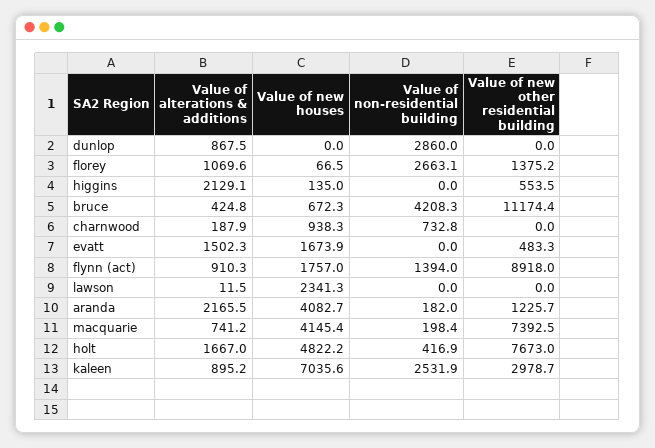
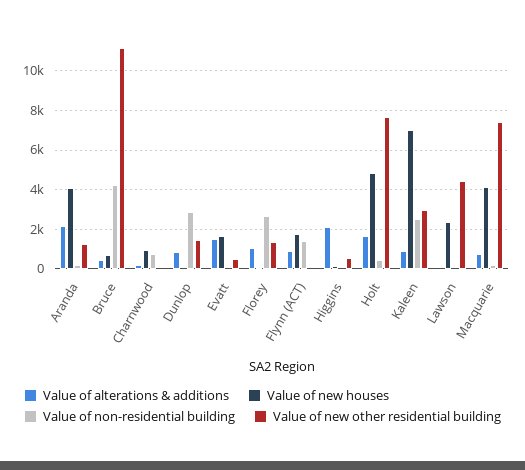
  {
    "Value of alterations & additions": {
      "dunlop": 867.5,
      "florey": 1069.6,
      "higgins": 2129.1,
      "bruce": 424.8,
      "charnwood": 187.9,
      "evatt": 1502.3,
      "flynn (act)": 910.3,
      "lawson": 11.5,
      "aranda": 2165.5,
      "macquarie": 741.2,
      "holt": 1667,
      "kaleen": 895.2
    },
    "Value of new houses": {
      "dunlop": 0,
      "florey": 66.5,
      "higgins": 135,
      "bruce": 672.3,
      "charnwood": 938.3,
      "evatt": 1673.9,
      "flynn (act)": 1757,
      "lawson": 2341.3,
      "aranda": 4082.7,
      "macquarie": 4145.4,
      "holt": 4822.2,
      "kaleen": 7035.6
    },
    "Value of non-residential building": {
      "dunlop": 2860,
      "florey": 2663.1,
      "higgins": 0,
      "bruce": 4208.3,
      "charnwood": 732.8,
      "evatt": 0,
      "flynn (act)": 1394,
      "lawson": 0,
      "aranda": 182,
      "macquarie": 198.4,
      "holt": 416.9,
      "kaleen": 2531.9
    },
    "Value of new other residential building": {
-     "dunlop": 0,
+     "dunlop": 1500,
      "florey": 1375.2,
      "higgins": 553.5,
      "bruce": 11174.4,
      "charnwood": 0,
      "evatt": 483.3,
-     "flynn (act)": 8918,
+     "flynn (act)": 0,
-     "lawson": 0,
+     "lawson": 4500,
      "aranda": 1225.7,
      "macquarie": 7392.5,
      "holt": 7673,
      "kaleen": 2978.7
    }
  }

